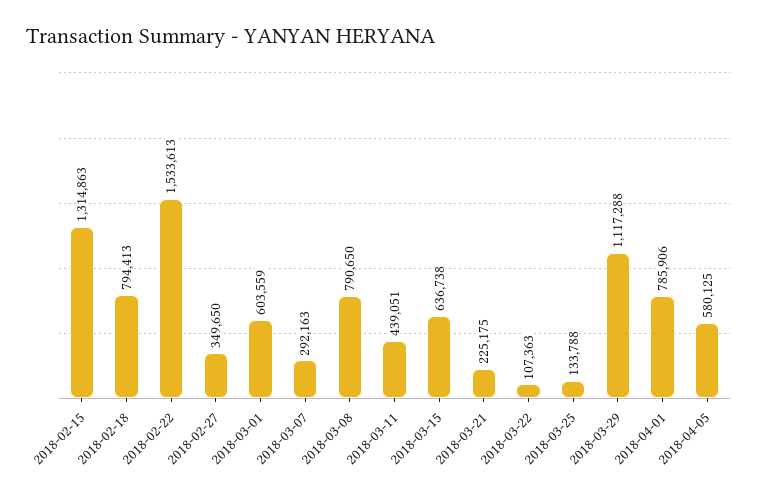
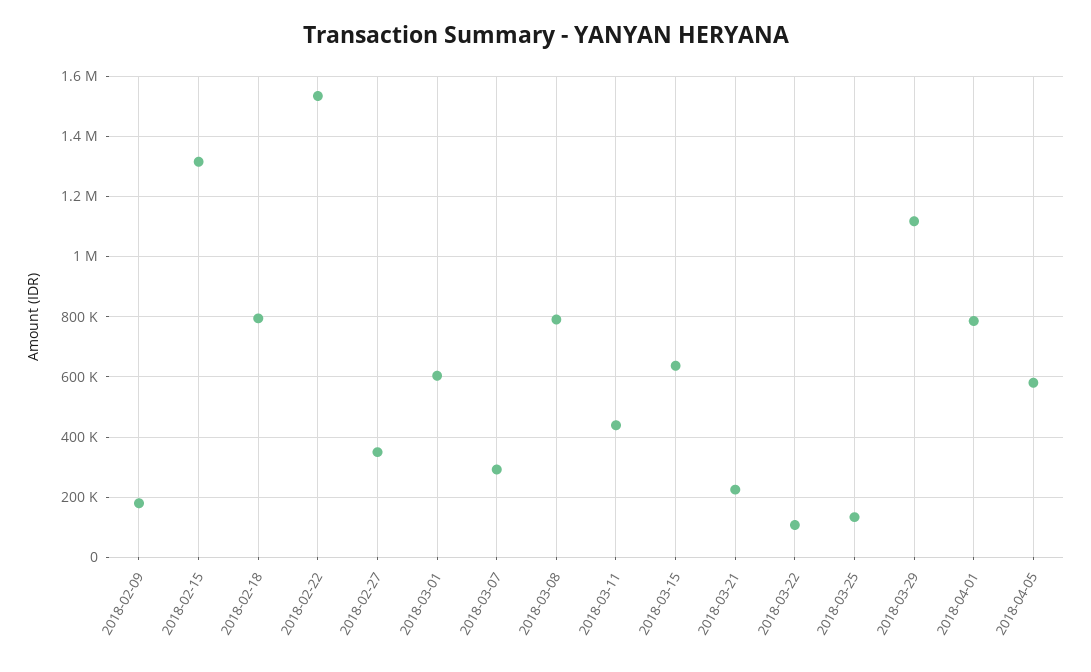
  {
    "2018-02-15": 1314863,
    "2018-02-18": 794413,
    "2018-02-22": 1533613,
    "2018-02-27": 349650,
    "2018-03-01": 603559,
    "2018-03-07": 292163,
    "2018-03-08": 790650,
    "2018-03-11": 439051,
    "2018-03-15": 636738,
    "2018-03-21": 225175,
    "2018-03-22": 107363,
    "2018-03-25": 133788,
    "2018-03-29": 1117288,
    "2018-04-01": 785906,
-   "2018-04-05": 580125
+   "2018-04-05": 580125,
+   "2018-02-09": 180000
  }

